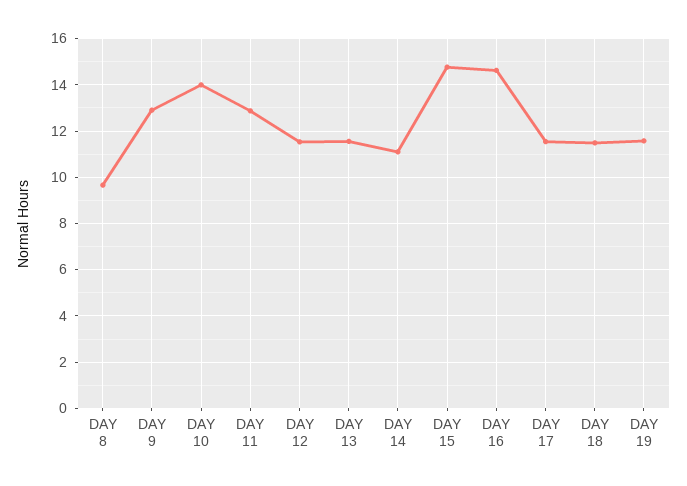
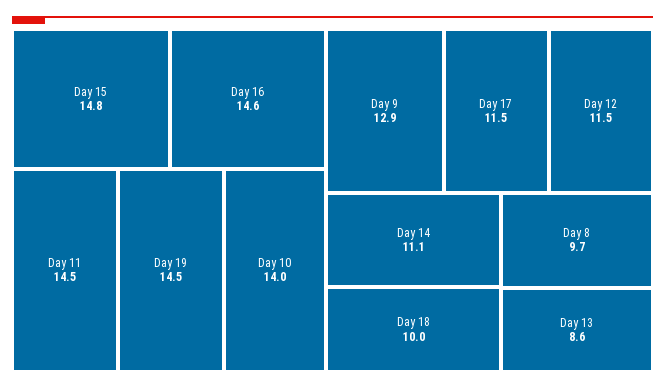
  {
    "DAY 8": 9.7,
    "DAY 9": 12.9,
    "DAY 10": 14,
-   "DAY 11": 13,
+   "DAY 11": 14.5,
    "DAY 12": 11.5,
-   "DAY 13": 11.5,
+   "DAY 13": 8.6,
    "DAY 14": 11.1,
    "DAY 15": 14.8,
    "DAY 16": 14.6,
    "DAY 17": 11.5,
-   "DAY 18": 11.5,
+   "DAY 18": 10,
-   "DAY 19": 11.5
+   "DAY 19": 14.5
  }

